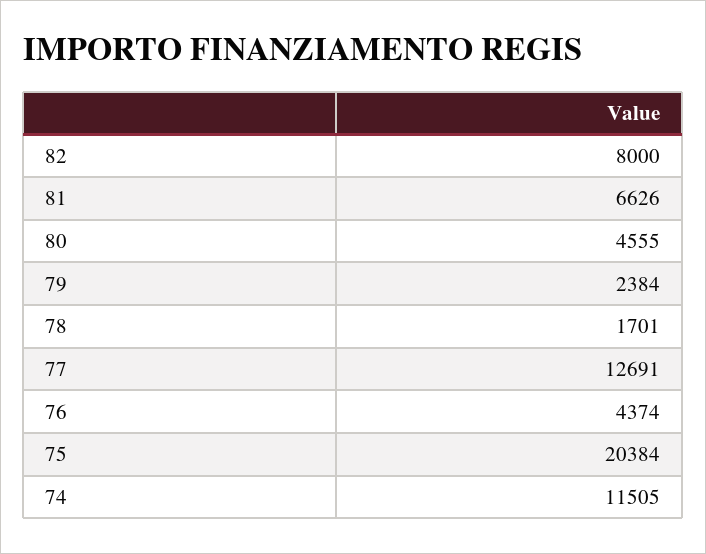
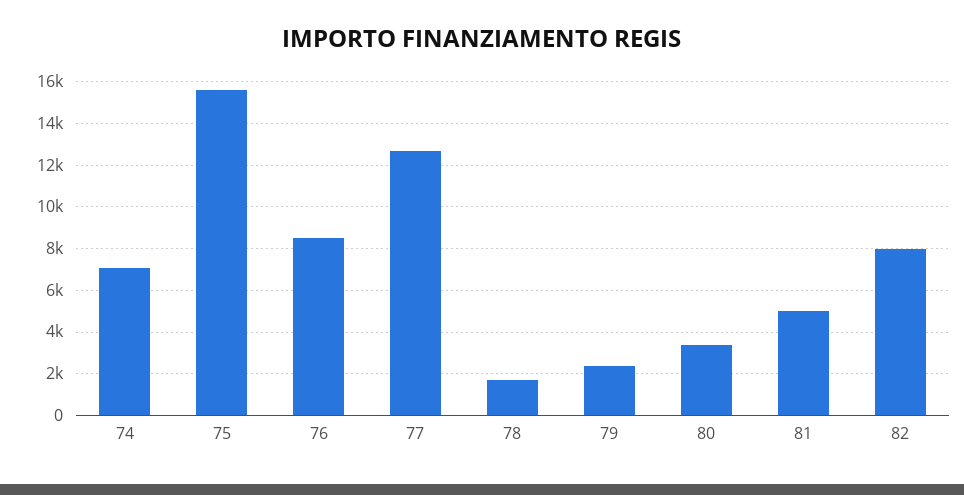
  {
    "82": 8000,
-   "81": 6626,
+   "81": 5000,
-   "80": 4555,
+   "80": 3500,
    "79": 2384,
    "78": 1701,
    "77": 12691,
-   "76": 4374,
+   "76": 8500,
-   "75": 20384,
+   "75": 15500,
-   "74": 11505
+   "74": 7000
  }

